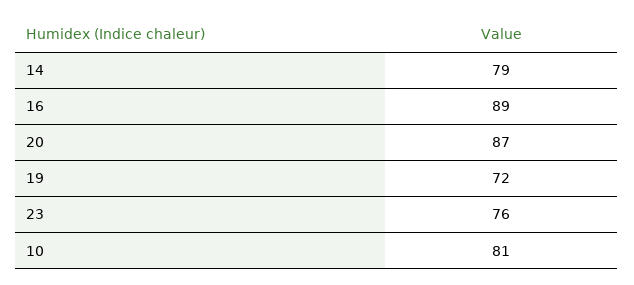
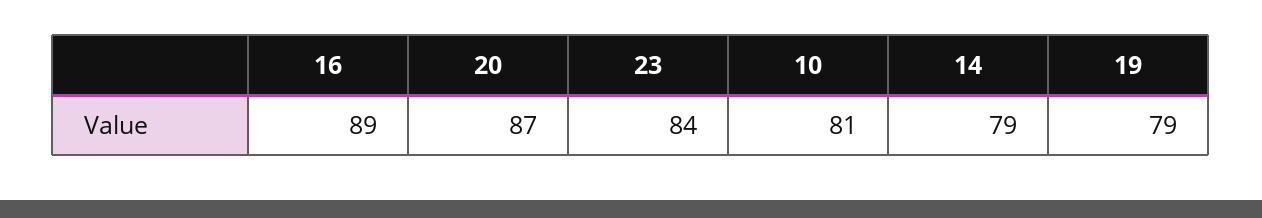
  {
    "14": 79,
    "16": 89,
    "20": 87,
-   "19": 72,
+   "19": 79,
-   "23": 76,
+   "23": 84,
    "10": 81
  }

